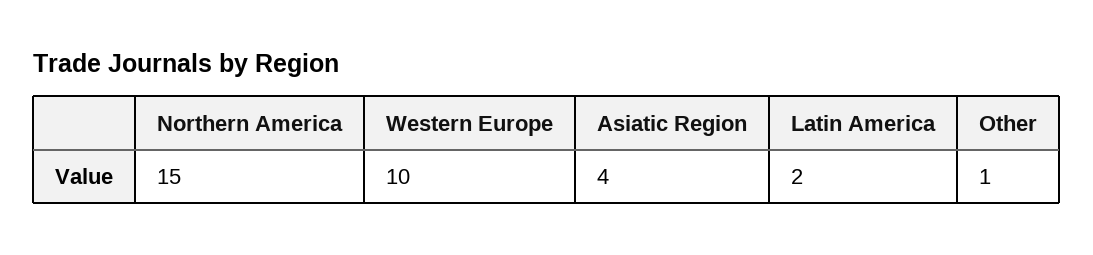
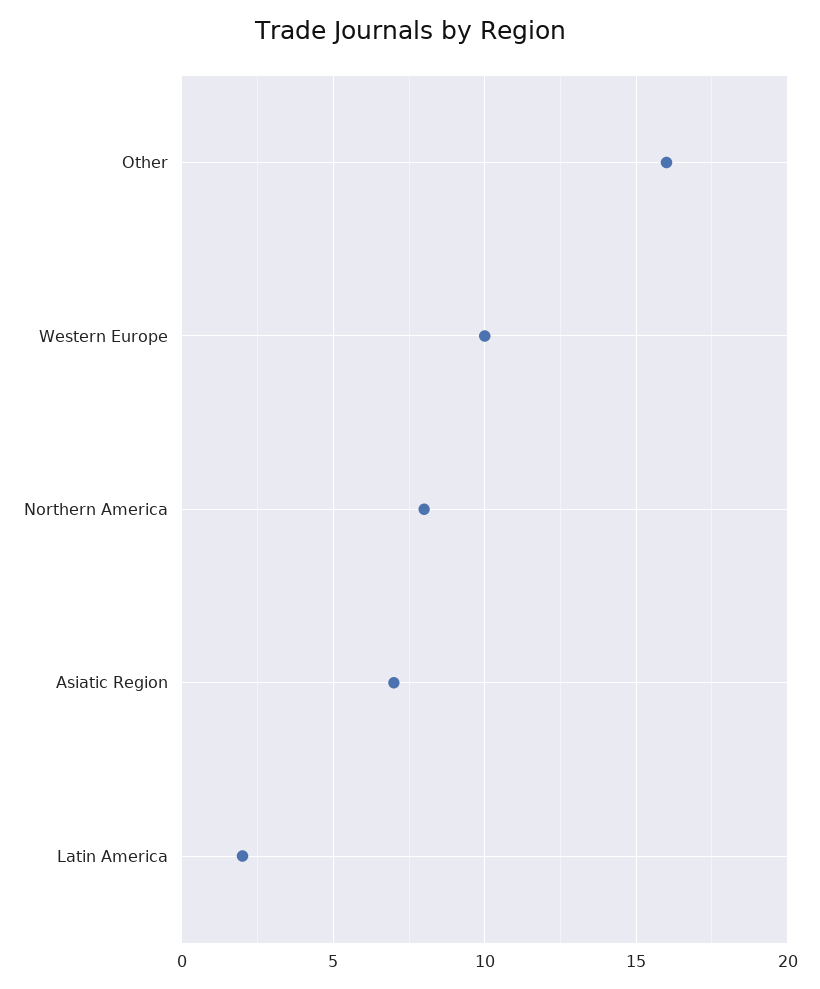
  {
-   "Northern America": 15,
+   "Northern America": 8,
    "Western Europe": 10,
-   "Asiatic Region": 4,
+   "Asiatic Region": 7,
    "Latin America": 2,
-   "Other": 1
+   "Other": 16
  }

